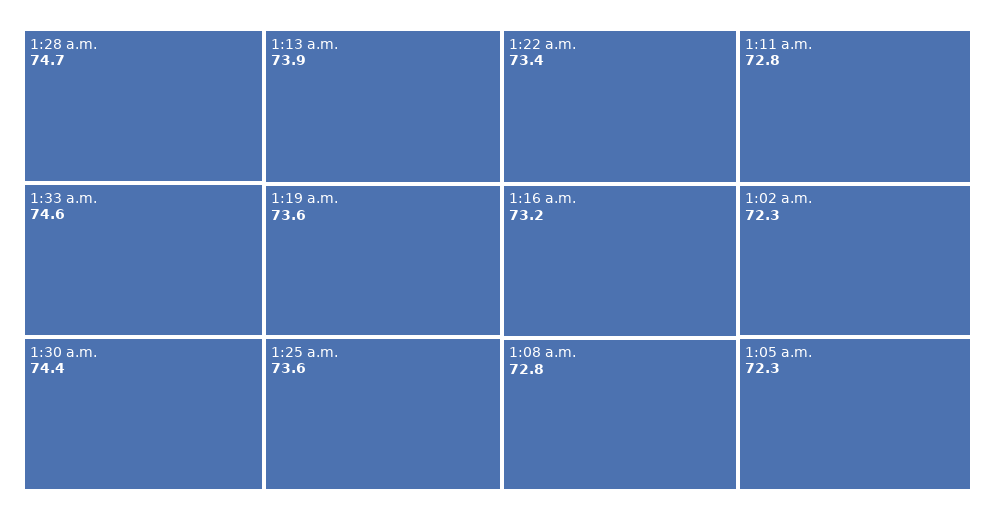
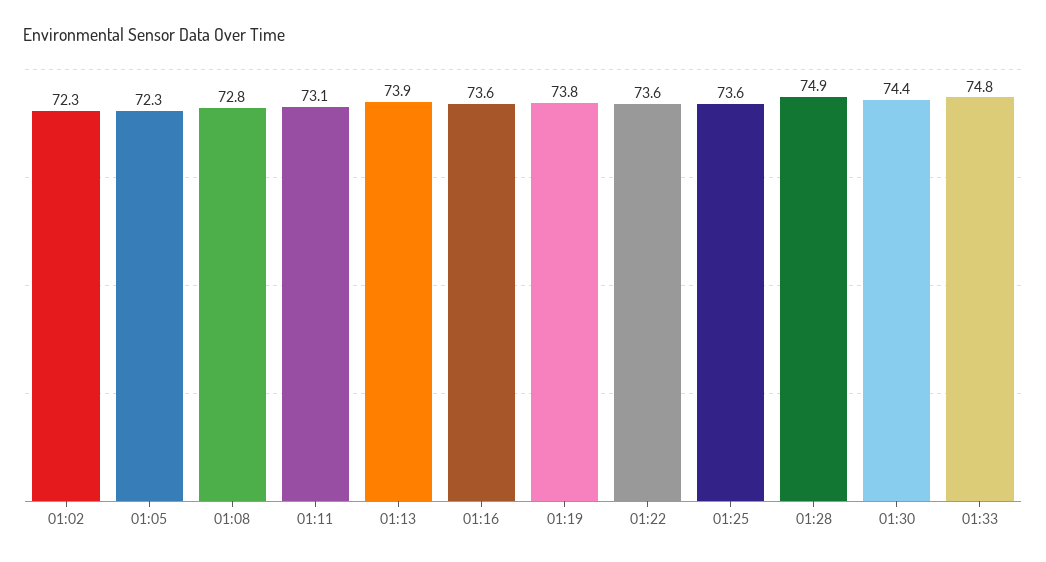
  {
-   "1:28 a.m.": 74.7,
+   "1:28 a.m.": 74.9,
-   "1:33 a.m.": 74.6,
+   "1:33 a.m.": 74.8,
    "1:30 a.m.": 74.4,
    "1:13 a.m.": 73.9,
-   "1:19 a.m.": 73.6,
+   "1:19 a.m.": 73.8,
    "1:25 a.m.": 73.6,
-   "1:22 a.m.": 73.4,
+   "1:22 a.m.": 73.6,
-   "1:16 a.m.": 73.2,
+   "1:16 a.m.": 73.6,
    "1:08 a.m.": 72.8,
-   "1:11 a.m.": 72.8,
+   "1:11 a.m.": 73.1,
    "1:02 a.m.": 72.3,
    "1:05 a.m.": 72.3
  }

